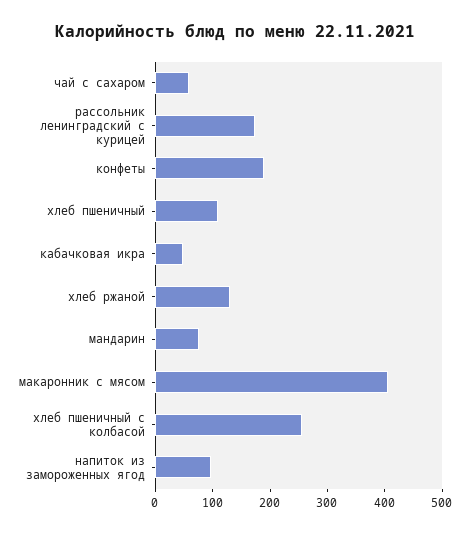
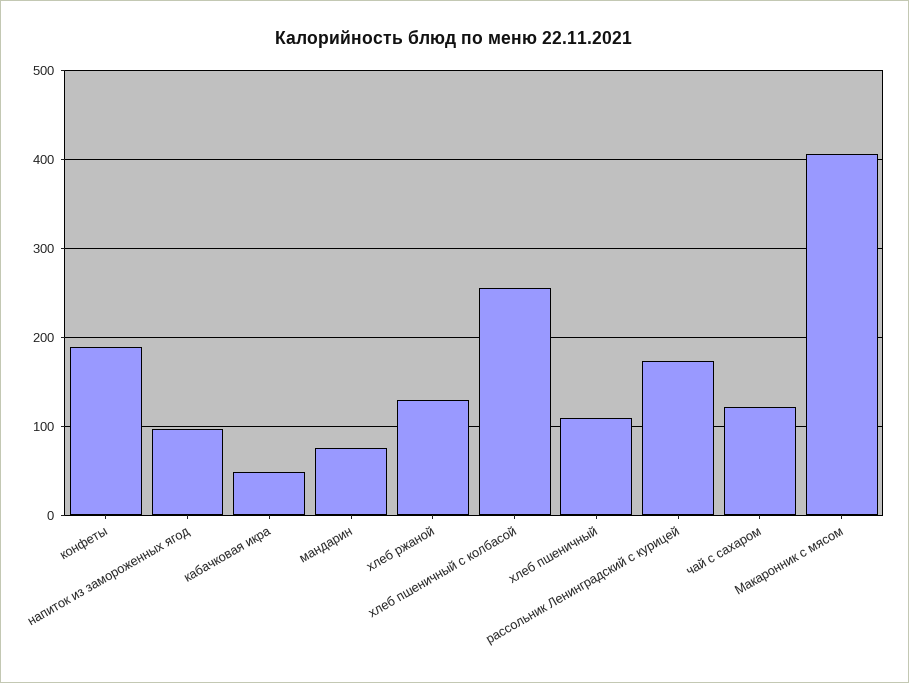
  {
-   "чай с сахаром": 60,
+   "чай с сахаром": 120,
    "рассольник ленинградский с курицей": 170,
    "конфеты": 190,
    "хлеб пшеничный": 110,
    "кабачковая икра": 50,
    "хлеб ржаной": 130,
    "мандарин": 80,
    "макаронник с мясом": 410,
    "хлеб пшеничный с колбасой": 260,
    "напиток из замороженных ягод": 100
  }

